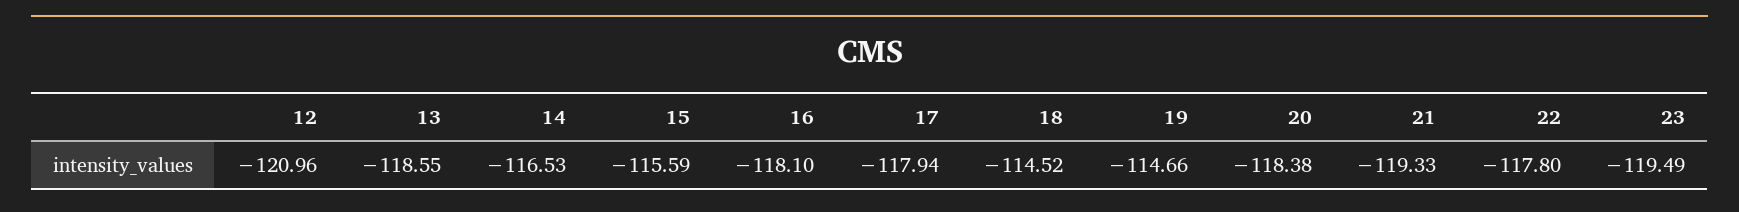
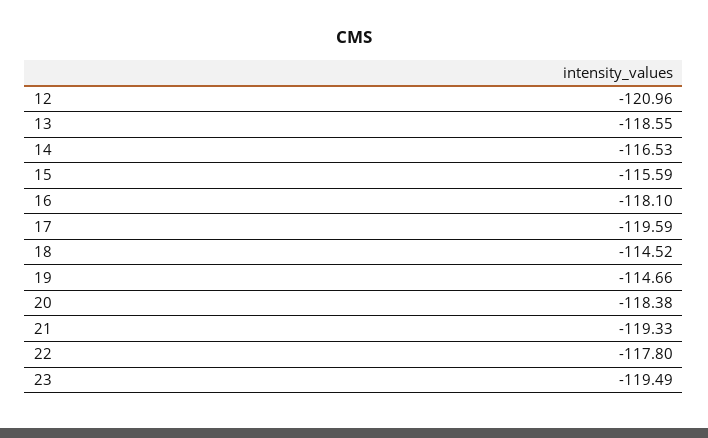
  {
    "12": -120.96,
    "13": -118.55,
    "14": -116.53,
    "15": -115.59,
    "16": -118.1,
-   "17": -117.94,
+   "17": -119.59,
    "18": -114.52,
    "19": -114.66,
    "20": -118.38,
    "21": -119.33,
    "22": -117.8,
    "23": -119.49
  }

